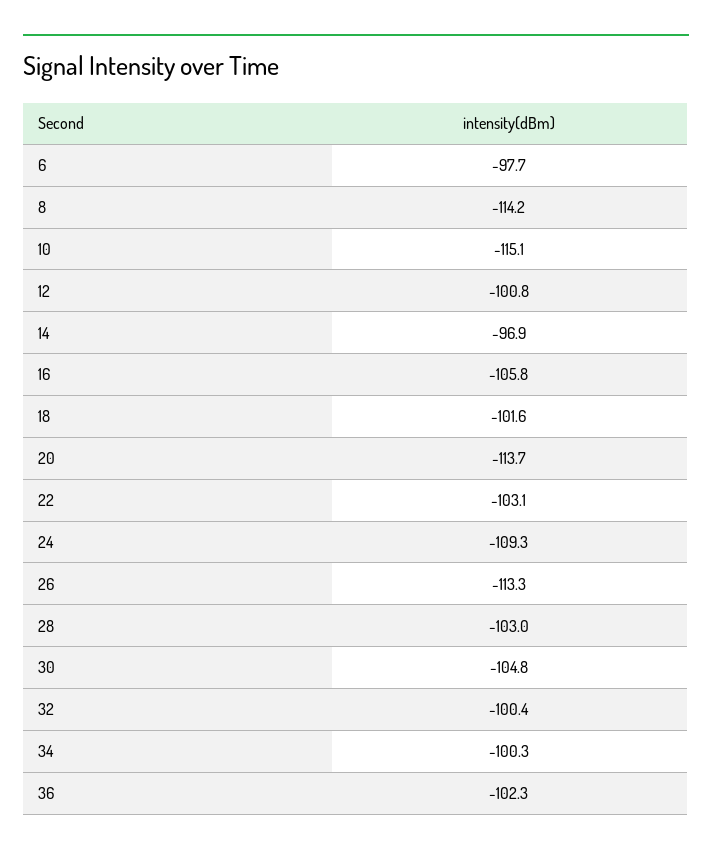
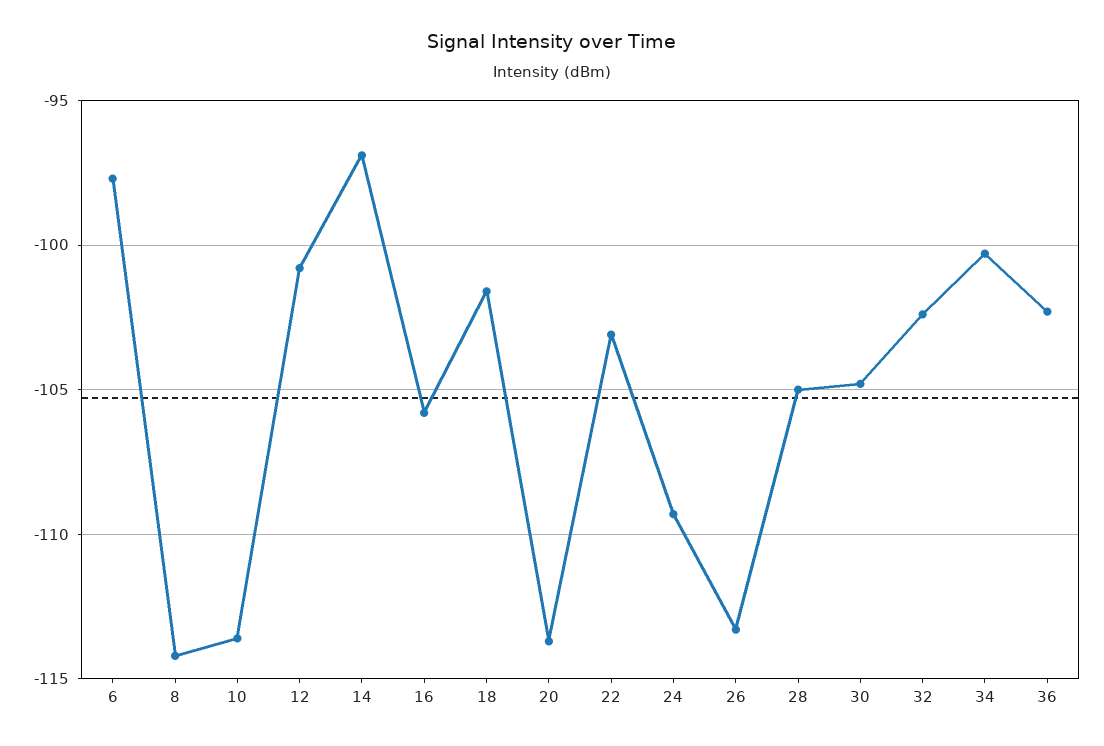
  {
    "6": -97.7,
    "8": -114.2,
-   "10": -115.1,
+   "10": -113.5,
    "12": -100.8,
    "14": -96.9,
    "16": -105.8,
    "18": -101.6,
    "20": -113.7,
    "22": -103.1,
    "24": -109.3,
    "26": -113.3,
-   "28": -103,
+   "28": -105,
    "30": -104.8,
-   "32": -100.4,
+   "32": -102.5,
    "34": -100.3,
    "36": -102.3
  }

